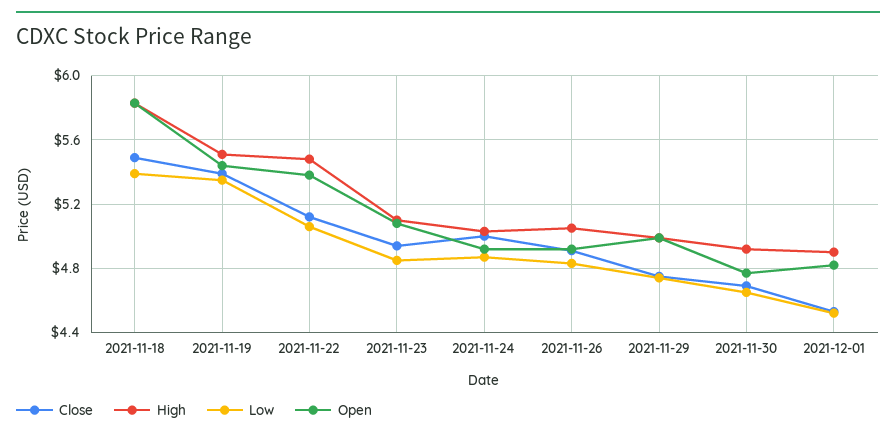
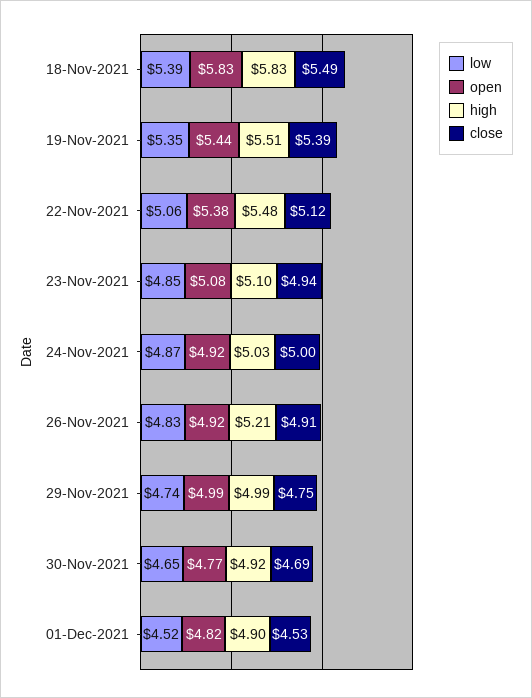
  {
    "Close": {
      "2021-11-18": 5.49,
      "2021-11-19": 5.39,
      "2021-11-22": 5.12,
      "2021-11-23": 4.94,
      "2021-11-24": 5,
      "2021-11-26": 4.91,
      "2021-11-29": 4.75,
      "2021-11-30": 4.69,
      "2021-12-01": 4.53
    },
    "High": {
      "2021-11-18": 5.83,
      "2021-11-19": 5.51,
      "2021-11-22": 5.48,
      "2021-11-23": 5.1,
      "2021-11-24": 5.03,
-     "2021-11-26": 5.05,
+     "2021-11-26": 5.21,
      "2021-11-29": 4.99,
      "2021-11-30": 4.92,
      "2021-12-01": 4.9
    },
    "Low": {
      "2021-11-18": 5.39,
      "2021-11-19": 5.35,
      "2021-11-22": 5.06,
      "2021-11-23": 4.85,
      "2021-11-24": 4.87,
      "2021-11-26": 4.83,
      "2021-11-29": 4.74,
      "2021-11-30": 4.65,
      "2021-12-01": 4.52
    },
    "Open": {
      "2021-11-18": 5.83,
      "2021-11-19": 5.44,
      "2021-11-22": 5.38,
      "2021-11-23": 5.08,
      "2021-11-24": 4.92,
      "2021-11-26": 4.92,
      "2021-11-29": 4.99,
      "2021-11-30": 4.77,
      "2021-12-01": 4.82
    }
  }

